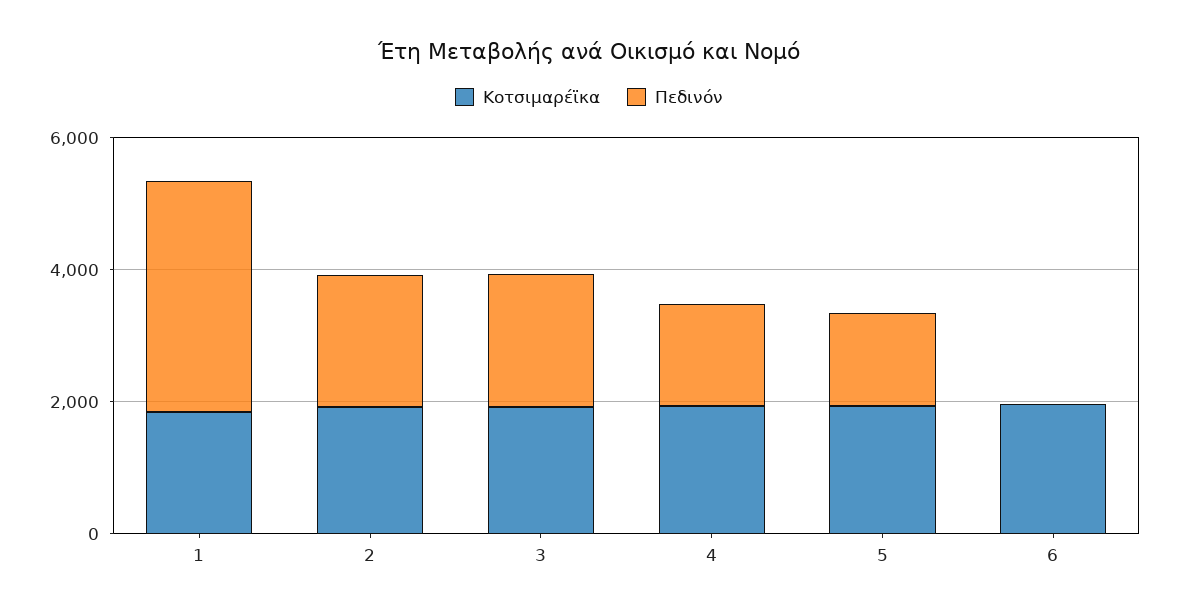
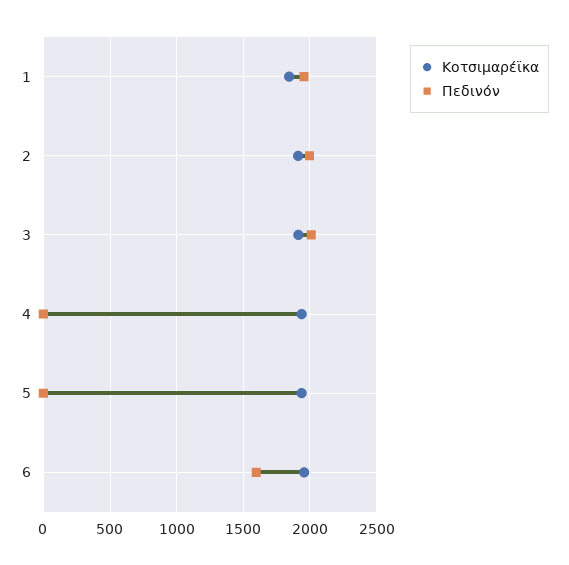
  {
    "Κοτσιμαρέϊκα": {
      "1": 1850,
      "2": 1900,
      "3": 1900,
      "4": 1950,
      "5": 1950,
      "6": 1950
    },
    "Πεδινόν": {
-     "1": 3500,
+     "1": 1950,
      "2": 2000,
      "3": 2000,
-     "4": 1500,
+     "4": 0,
-     "5": 1500,
+     "5": 0,
-     "6": 0
+     "6": 1600
    }
  }

